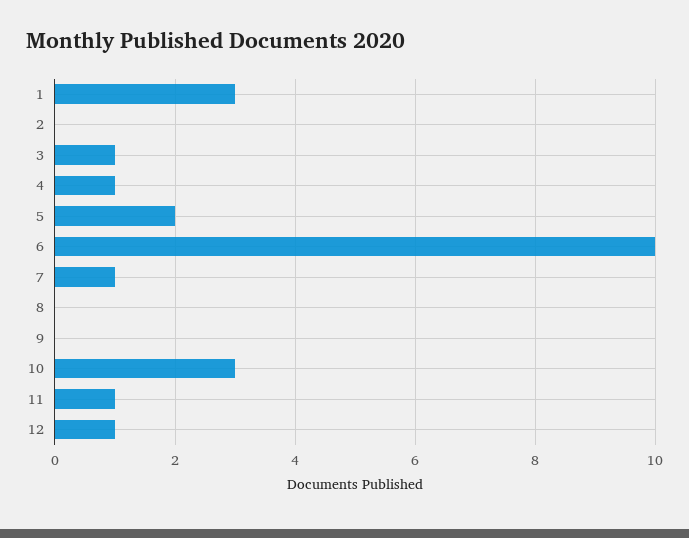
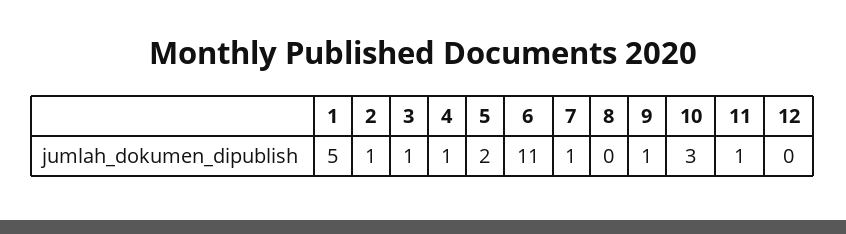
  {
-   "1": 3,
+   "1": 5,
-   "2": 0,
+   "2": 1,
    "3": 1,
    "4": 1,
    "5": 2,
-   "6": 10,
+   "6": 11,
    "7": 1,
    "8": 0,
-   "9": 0,
+   "9": 1,
    "10": 3,
    "11": 1,
-   "12": 1
+   "12": 0
  }

